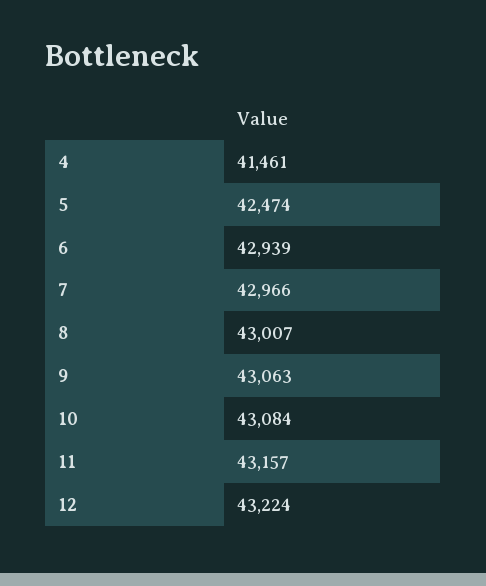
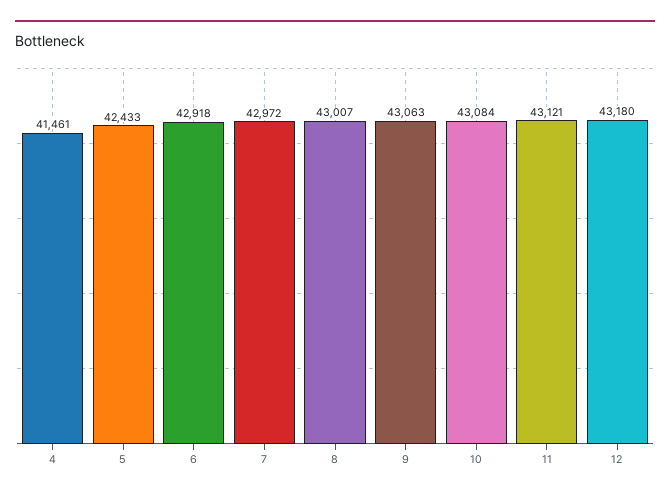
  {
    "4": 41461,
-   "5": 42474,
+   "5": 42433,
-   "6": 42939,
+   "6": 42918,
-   "7": 42966,
+   "7": 42972,
    "8": 43007,
    "9": 43063,
    "10": 43084,
-   "11": 43157,
+   "11": 43121,
-   "12": 43224
+   "12": 43180
  }

